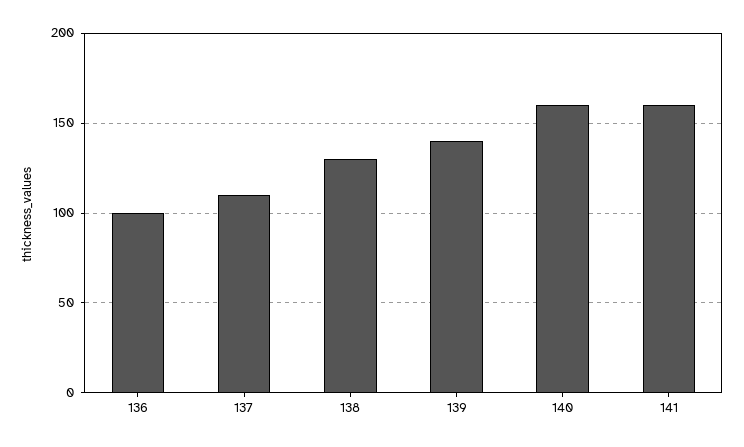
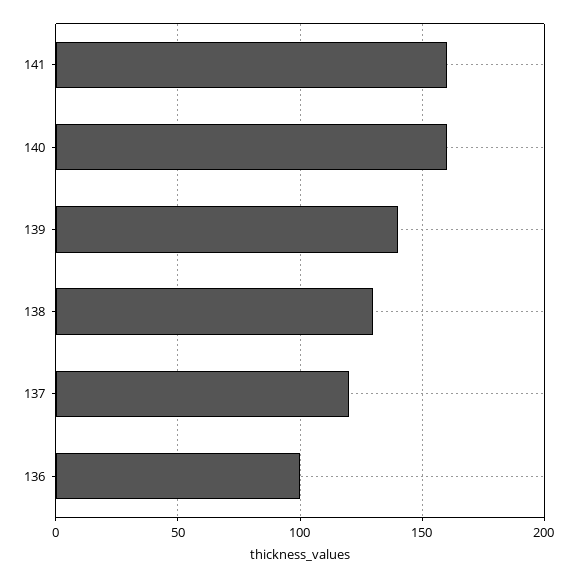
  {
    "136": 100,
-   "137": 110,
+   "137": 120,
    "138": 130,
    "139": 140,
    "140": 160,
    "141": 160
  }

